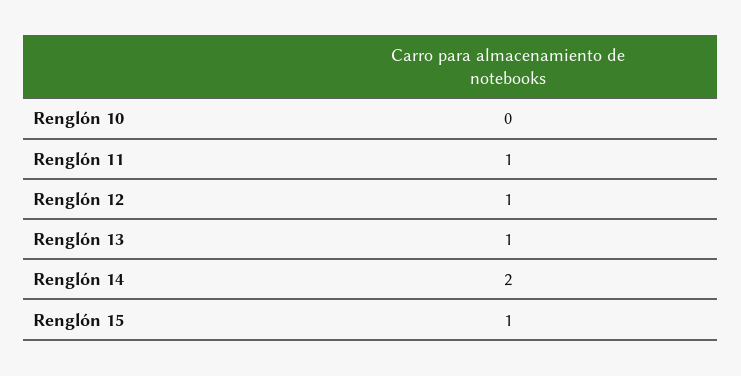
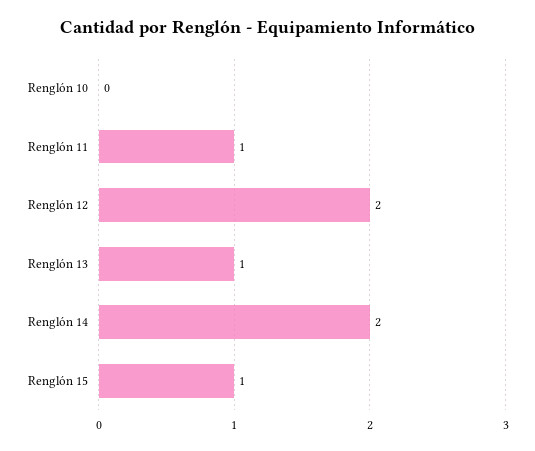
  {
    "Renglón 10": 0,
    "Renglón 11": 1,
-   "Renglón 12": 1,
+   "Renglón 12": 2,
    "Renglón 13": 1,
    "Renglón 14": 2,
    "Renglón 15": 1
  }

